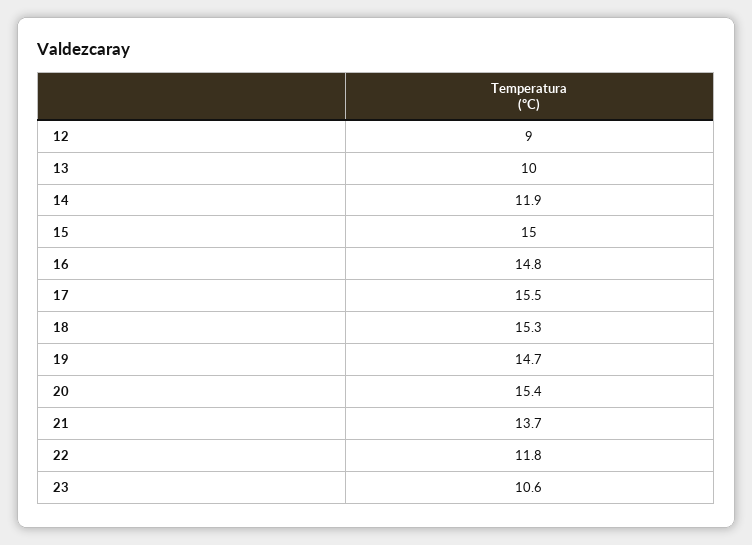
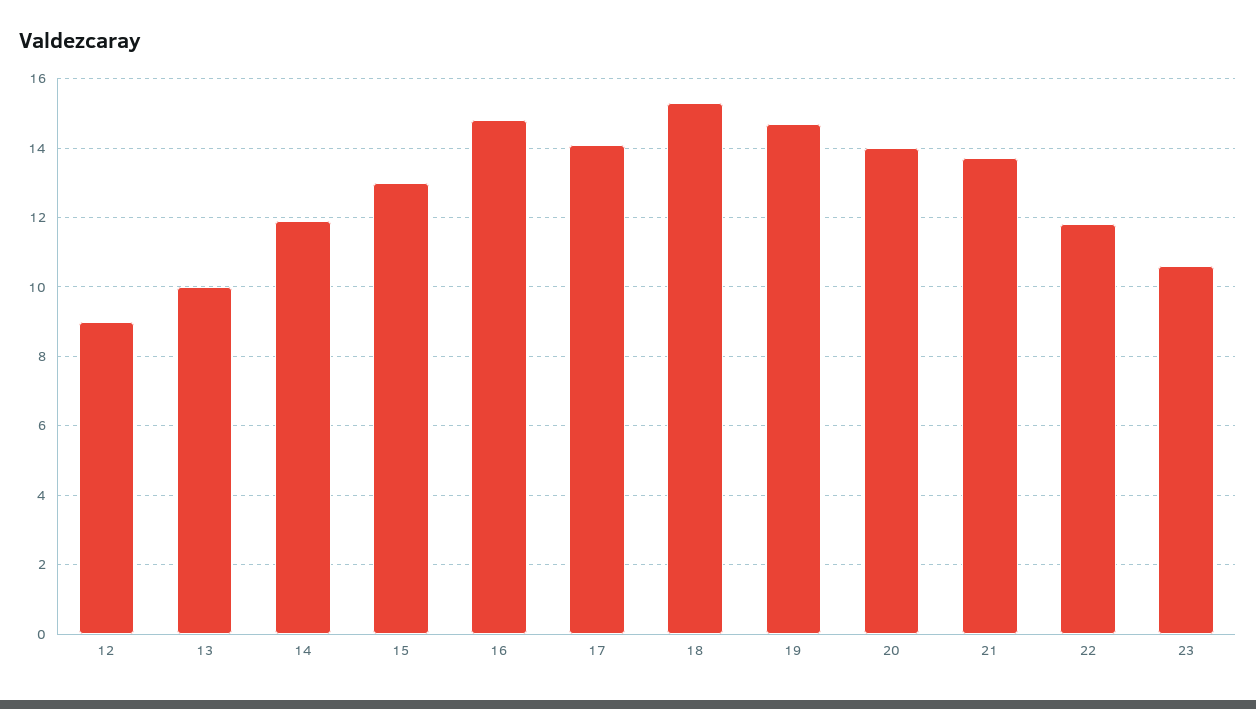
  {
    "12": 9,
    "13": 10,
    "14": 11.9,
-   "15": 15,
+   "15": 13,
    "16": 14.8,
-   "17": 15.5,
+   "17": 14,
    "18": 15.3,
    "19": 14.7,
-   "20": 15.4,
+   "20": 14,
    "21": 13.7,
    "22": 11.8,
    "23": 10.6
  }

